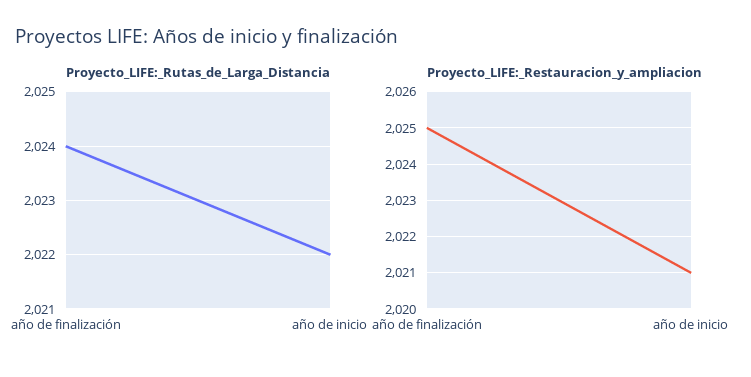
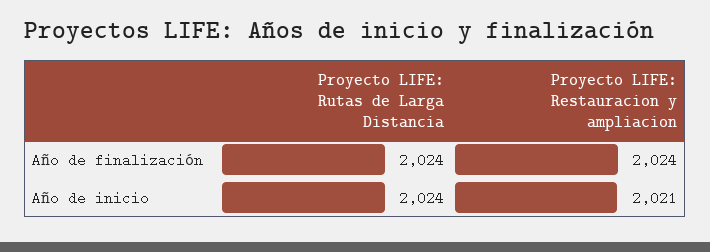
  {
    "Proyecto_LIFE:_Rutas_de_Larga_Distancia": {
      "año de finalización": 2024,
-     "año de inicio": 2022
+     "año de inicio": 2024
    },
    "Proyecto_LIFE:_Restauracion_y_ampliacion": {
-     "año de finalización": 2025,
+     "año de finalización": 2024,
      "año de inicio": 2021
    }
  }

